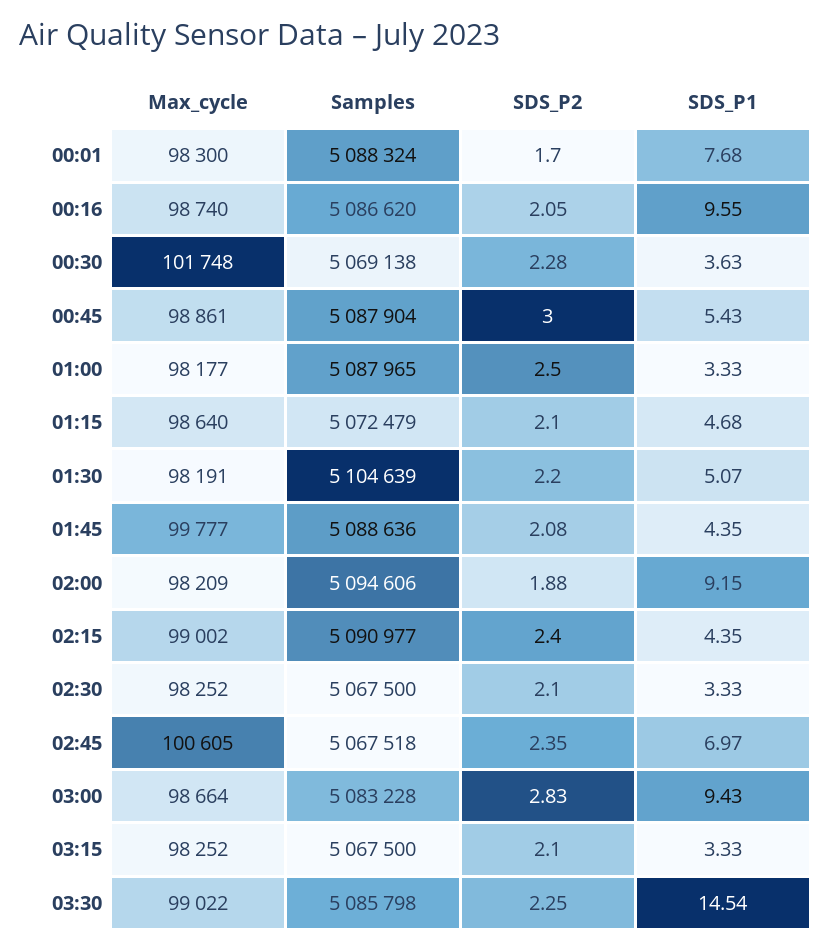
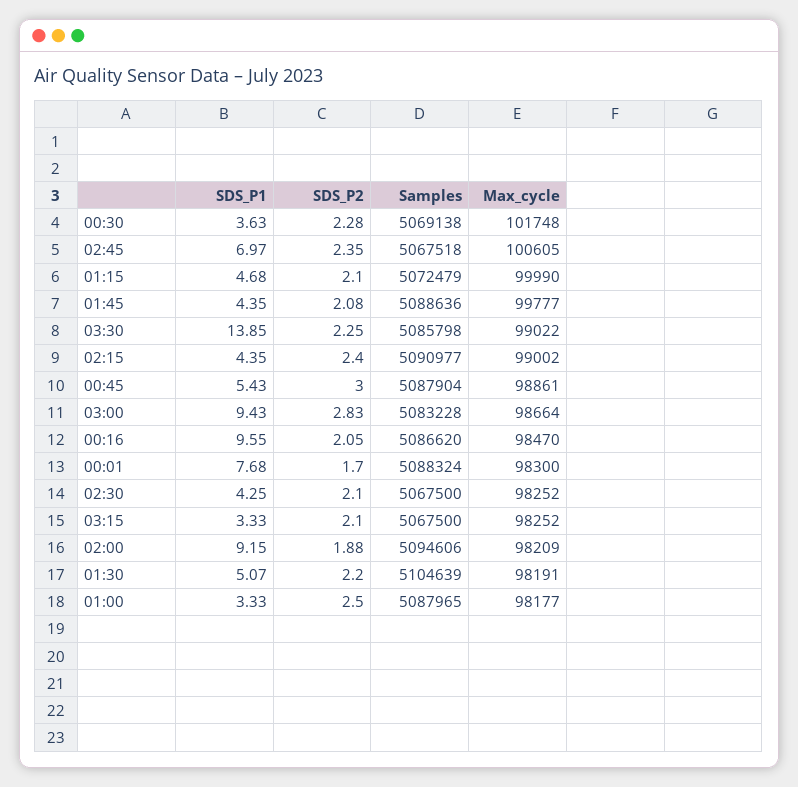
  {
    "Max_cycle": {
      "00:01": 98300,
-     "00:16": 98740,
+     "00:16": 98470,
      "00:30": 101748,
      "00:45": 98861,
      "01:00": 98177,
-     "01:15": 98640,
+     "01:15": 99990,
      "01:30": 98191,
      "01:45": 99777,
      "02:00": 98209,
      "02:15": 99002,
      "02:30": 98252,
      "02:45": 100605,
      "03:00": 98664,
      "03:15": 98252,
      "03:30": 99022
    },
    "Samples": {
      "00:01": 5088324,
      "00:16": 5086620,
      "00:30": 5069138,
      "00:45": 5087904,
      "01:00": 5087965,
      "01:15": 5072479,
      "01:30": 5104639,
      "01:45": 5088636,
      "02:00": 5094606,
      "02:15": 5090977,
      "02:30": 5067500,
      "02:45": 5067518,
      "03:00": 5083228,
      "03:15": 5067500,
      "03:30": 5085798
    },
    "SDS_P2": {
      "00:01": 1.7,
      "00:16": 2.05,
      "00:30": 2.28,
      "00:45": 3,
      "01:00": 2.5,
      "01:15": 2.1,
      "01:30": 2.2,
      "01:45": 2.08,
      "02:00": 1.88,
      "02:15": 2.4,
      "02:30": 2.1,
      "02:45": 2.35,
      "03:00": 2.83,
      "03:15": 2.1,
      "03:30": 2.25
    },
    "SDS_P1": {
      "00:01": 7.68,
      "00:16": 9.55,
      "00:30": 3.63,
      "00:45": 5.43,
      "01:00": 3.33,
      "01:15": 4.68,
      "01:30": 5.07,
      "01:45": 4.35,
      "02:00": 9.15,
      "02:15": 4.35,
-     "02:30": 3.33,
+     "02:30": 4.25,
      "02:45": 6.97,
      "03:00": 9.43,
      "03:15": 3.33,
-     "03:30": 14.54
+     "03:30": 13.85
    }
  }

